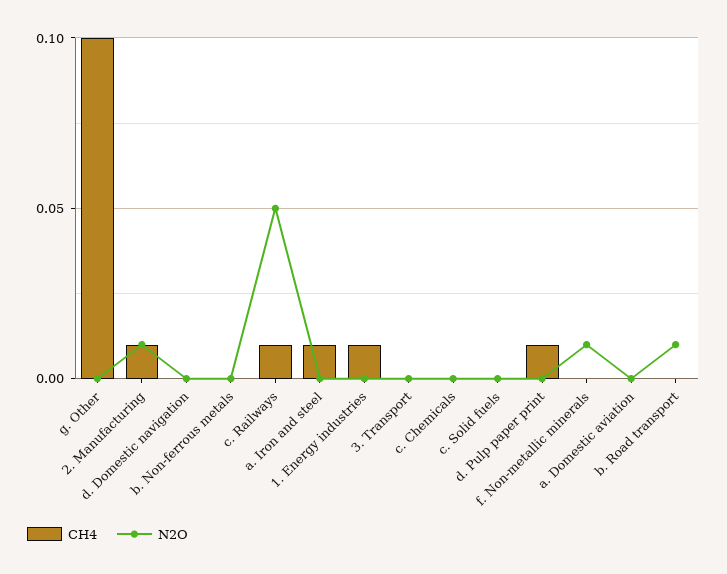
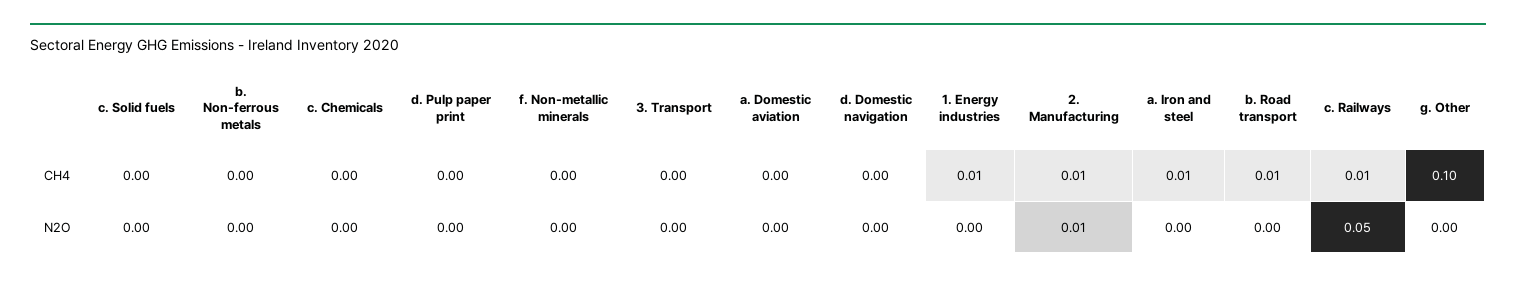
  {
    "CH4": {
      "g. Other": 0.1,
      "2. Manufacturing": 0.01,
      "d. Domestic navigation": 0,
      "b. Non-ferrous metals": 0,
      "c. Railways": 0.01,
      "a. Iron and steel": 0.01,
      "1. Energy industries": 0.01,
      "3. Transport": 0,
      "c. Chemicals": 0,
      "c. Solid fuels": 0,
-     "d. Pulp paper print": 0.01,
+     "d. Pulp paper print": 0,
      "f. Non-metallic minerals": 0,
      "a. Domestic aviation": 0,
-     "b. Road transport": 0
+     "b. Road transport": 0.01
    },
    "N2O": {
      "g. Other": 0,
      "2. Manufacturing": 0.01,
      "d. Domestic navigation": 0,
      "b. Non-ferrous metals": 0,
      "c. Railways": 0.05,
      "a. Iron and steel": 0,
      "1. Energy industries": 0,
      "3. Transport": 0,
      "c. Chemicals": 0,
      "c. Solid fuels": 0,
      "d. Pulp paper print": 0,
-     "f. Non-metallic minerals": 0.01,
+     "f. Non-metallic minerals": 0,
      "a. Domestic aviation": 0,
-     "b. Road transport": 0.01
+     "b. Road transport": 0
    }
  }

